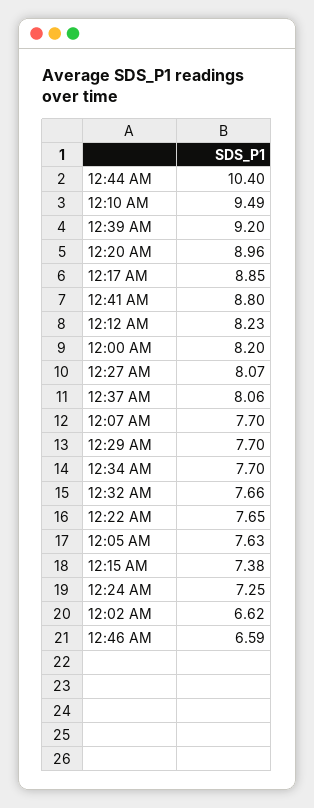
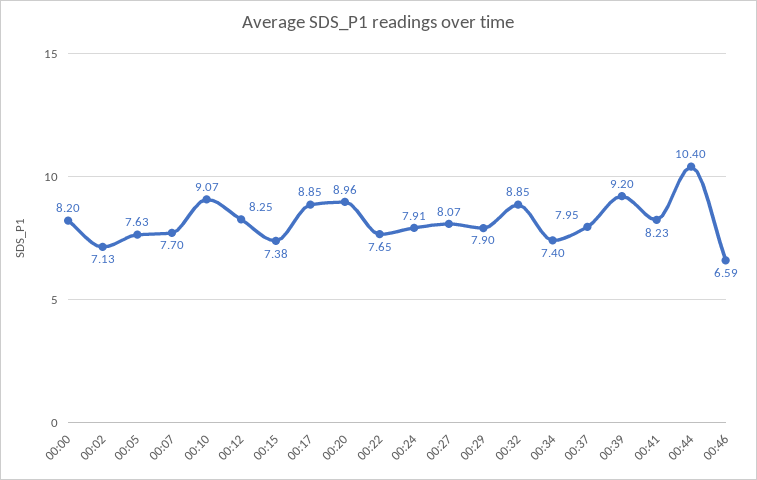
  {
    "12:44 AM": 10.4,
-   "12:10 AM": 9.49,
+   "12:10 AM": 9.07,
    "12:39 AM": 9.2,
    "12:20 AM": 8.96,
    "12:17 AM": 8.85,
-   "12:41 AM": 8.8,
+   "12:41 AM": 8.23,
-   "12:12 AM": 8.23,
+   "12:12 AM": 8.25,
    "12:00 AM": 8.2,
    "12:27 AM": 8.07,
-   "12:37 AM": 8.06,
+   "12:37 AM": 7.95,
    "12:07 AM": 7.7,
-   "12:29 AM": 7.7,
+   "12:29 AM": 7.9,
-   "12:34 AM": 7.7,
+   "12:34 AM": 7.4,
-   "12:32 AM": 7.66,
+   "12:32 AM": 8.85,
    "12:22 AM": 7.65,
    "12:05 AM": 7.63,
    "12:15 AM": 7.38,
-   "12:24 AM": 7.25,
+   "12:24 AM": 7.91,
-   "12:02 AM": 6.62,
+   "12:02 AM": 7.13,
    "12:46 AM": 6.59
  }

